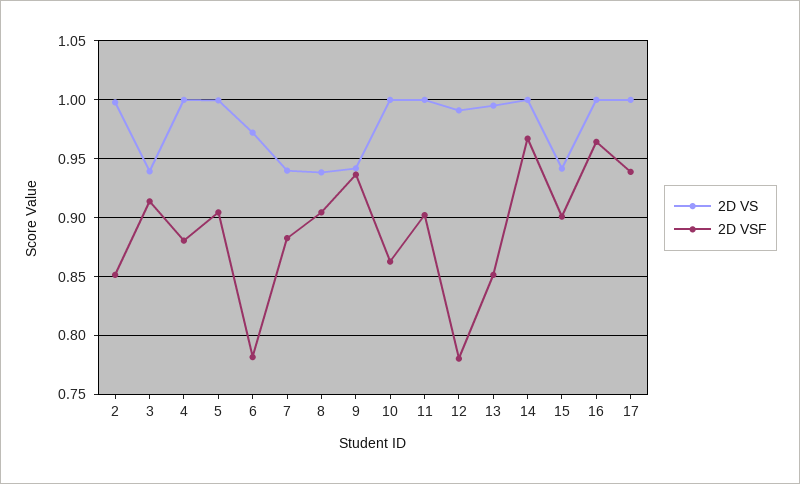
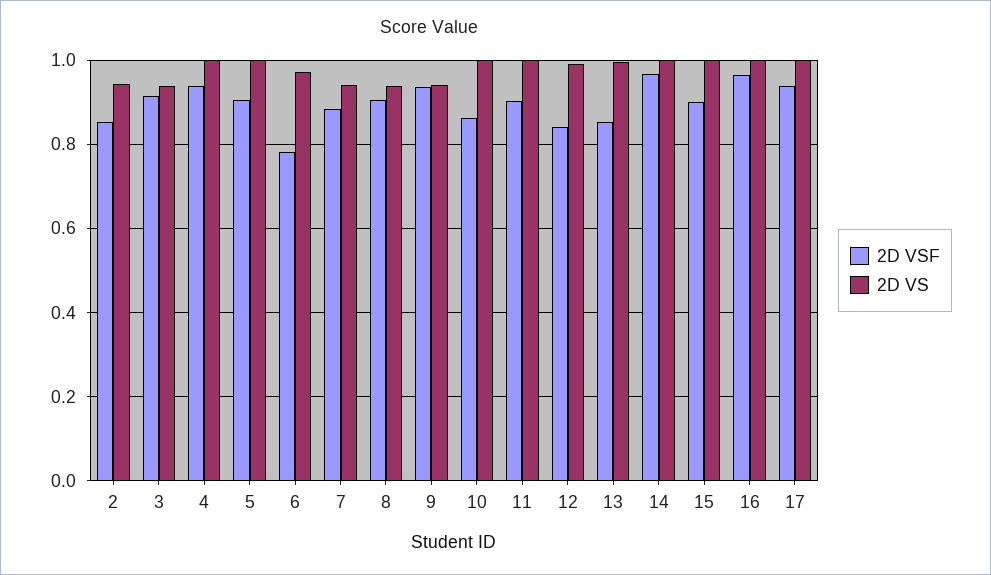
  {
    "2D VS": {
-     "2": 1,
+     "2": 0.94,
      "3": 0.94,
      "4": 1,
      "5": 1,
      "6": 0.97,
      "7": 0.94,
      "8": 0.94,
      "9": 0.94,
      "10": 1,
      "11": 1,
      "12": 0.99,
      "13": 1,
      "14": 1,
-     "15": 0.94,
+     "15": 1,
      "16": 1,
      "17": 1
    },
    "2D VSF": {
      "2": 0.85,
      "3": 0.91,
-     "4": 0.88,
+     "4": 0.94,
      "5": 0.9,
      "6": 0.78,
      "7": 0.88,
      "8": 0.9,
      "9": 0.94,
      "10": 0.86,
      "11": 0.9,
-     "12": 0.78,
+     "12": 0.84,
      "13": 0.85,
      "14": 0.97,
      "15": 0.9,
      "16": 0.96,
      "17": 0.94
    }
  }

